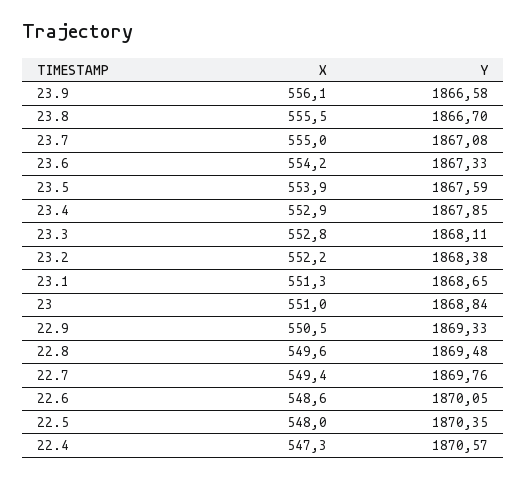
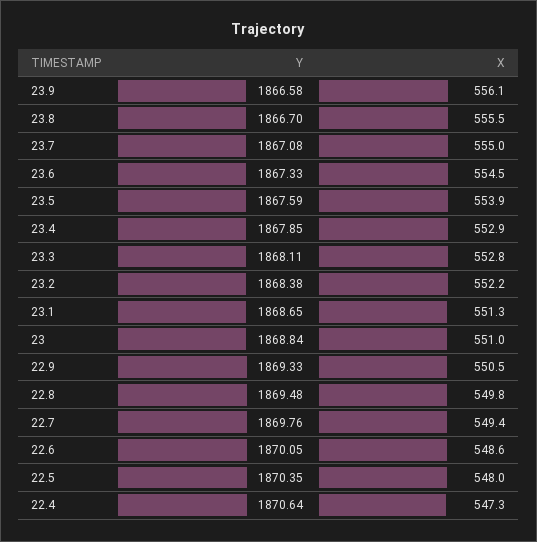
  {
    "X": {
      "23.9": 556.1,
      "23.8": 555.5,
      "23.7": 555,
-     "23.6": 554.2,
+     "23.6": 554.5,
      "23.5": 553.9,
      "23.4": 552.9,
      "23.3": 552.8,
      "23.2": 552.2,
      "23.1": 551.3,
      "23": 551,
      "22.9": 550.5,
-     "22.8": 549.6,
+     "22.8": 549.8,
      "22.7": 549.4,
      "22.6": 548.6,
      "22.5": 548,
      "22.4": 547.3
    },
    "Y": {
      "23.9": 1866.58,
      "23.8": 1866.7,
      "23.7": 1867.08,
      "23.6": 1867.33,
      "23.5": 1867.59,
      "23.4": 1867.85,
      "23.3": 1868.11,
      "23.2": 1868.38,
      "23.1": 1868.65,
      "23": 1868.84,
      "22.9": 1869.33,
      "22.8": 1869.48,
      "22.7": 1869.76,
      "22.6": 1870.05,
      "22.5": 1870.35,
-     "22.4": 1870.57
+     "22.4": 1870.64
    }
  }

